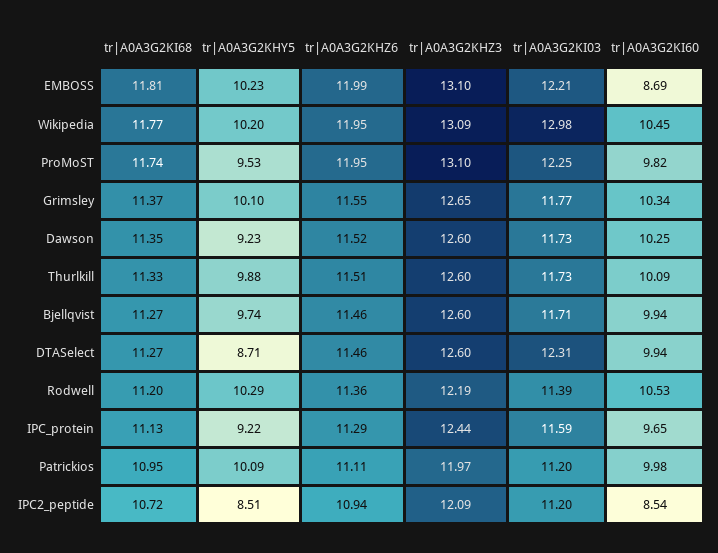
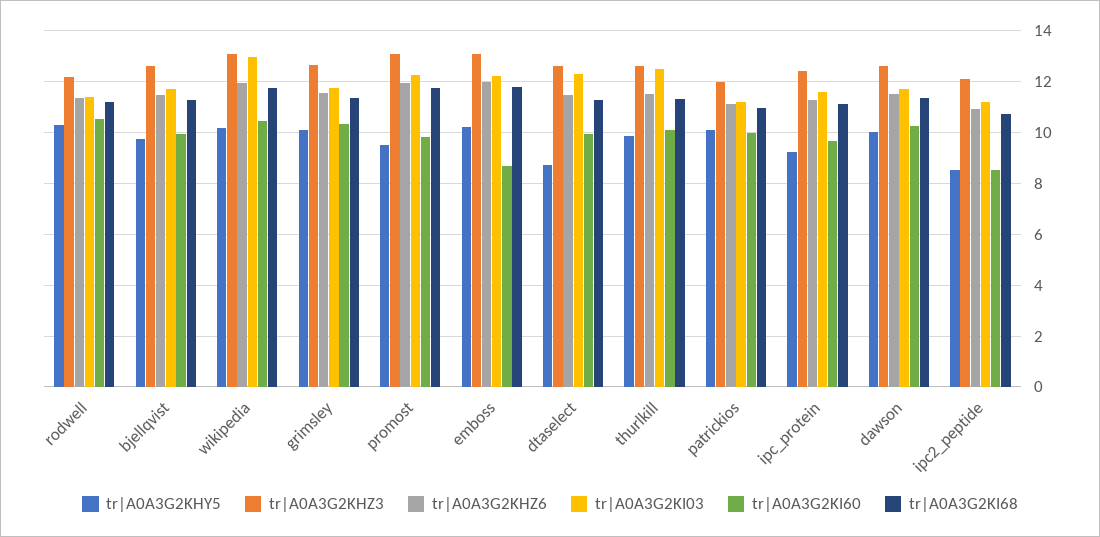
  {
    "tr|A0A3G2KI68": {
      "EMBOSS": 11.81,
      "Wikipedia": 11.77,
      "ProMoST": 11.74,
      "Grimsley": 11.37,
      "Dawson": 11.35,
      "Thurlkill": 11.33,
      "Bjellqvist": 11.27,
      "DTASelect": 11.27,
      "Rodwell": 11.2,
      "IPC_protein": 11.13,
      "Patrickios": 10.95,
      "IPC2_peptide": 10.72
    },
    "tr|A0A3G2KHY5": {
      "EMBOSS": 10.23,
      "Wikipedia": 10.2,
      "ProMoST": 9.53,
      "Grimsley": 10.1,
-     "Dawson": 9.23,
+     "Dawson": 10,
      "Thurlkill": 9.88,
      "Bjellqvist": 9.74,
      "DTASelect": 8.71,
      "Rodwell": 10.29,
      "IPC_protein": 9.22,
      "Patrickios": 10.09,
      "IPC2_peptide": 8.51
    },
    "tr|A0A3G2KHZ6": {
      "EMBOSS": 11.99,
      "Wikipedia": 11.95,
      "ProMoST": 11.95,
      "Grimsley": 11.55,
      "Dawson": 11.52,
      "Thurlkill": 11.51,
      "Bjellqvist": 11.46,
      "DTASelect": 11.46,
      "Rodwell": 11.36,
      "IPC_protein": 11.29,
      "Patrickios": 11.11,
      "IPC2_peptide": 10.94
    },
    "tr|A0A3G2KHZ3": {
      "EMBOSS": 13.1,
      "Wikipedia": 13.09,
      "ProMoST": 13.1,
      "Grimsley": 12.65,
      "Dawson": 12.6,
      "Thurlkill": 12.6,
      "Bjellqvist": 12.6,
      "DTASelect": 12.6,
      "Rodwell": 12.19,
      "IPC_protein": 12.44,
      "Patrickios": 11.97,
      "IPC2_peptide": 12.09
    },
    "tr|A0A3G2KI03": {
      "EMBOSS": 12.21,
      "Wikipedia": 12.98,
      "ProMoST": 12.25,
      "Grimsley": 11.77,
      "Dawson": 11.73,
-     "Thurlkill": 11.73,
+     "Thurlkill": 12.5,
      "Bjellqvist": 11.71,
      "DTASelect": 12.31,
      "Rodwell": 11.39,
      "IPC_protein": 11.59,
      "Patrickios": 11.2,
      "IPC2_peptide": 11.2
    },
    "tr|A0A3G2KI60": {
      "EMBOSS": 8.69,
      "Wikipedia": 10.45,
      "ProMoST": 9.82,
      "Grimsley": 10.34,
      "Dawson": 10.25,
      "Thurlkill": 10.09,
      "Bjellqvist": 9.94,
      "DTASelect": 9.94,
      "Rodwell": 10.53,
      "IPC_protein": 9.65,
      "Patrickios": 9.98,
      "IPC2_peptide": 8.54
    }
  }

